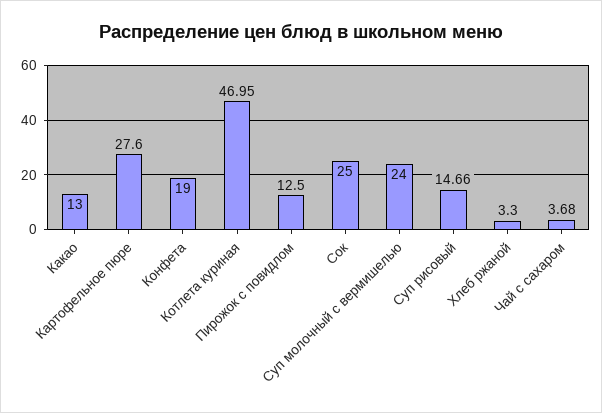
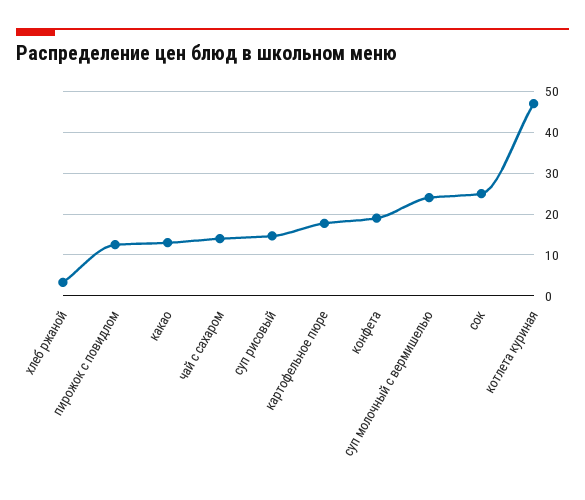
  {
    "Какао": 13,
-   "Картофельное пюре": 27.6,
+   "Картофельное пюре": 18,
    "Конфета": 19,
    "Котлета куриная": 46.95,
    "Пирожок с повидлом": 12.5,
    "Сок": 25,
    "Суп молочный с вермишелью": 24,
    "Суп рисовый": 14.66,
    "Хлеб ржаной": 3.3,
-   "Чай с сахаром": 3.68
+   "Чай с сахаром": 14
  }

